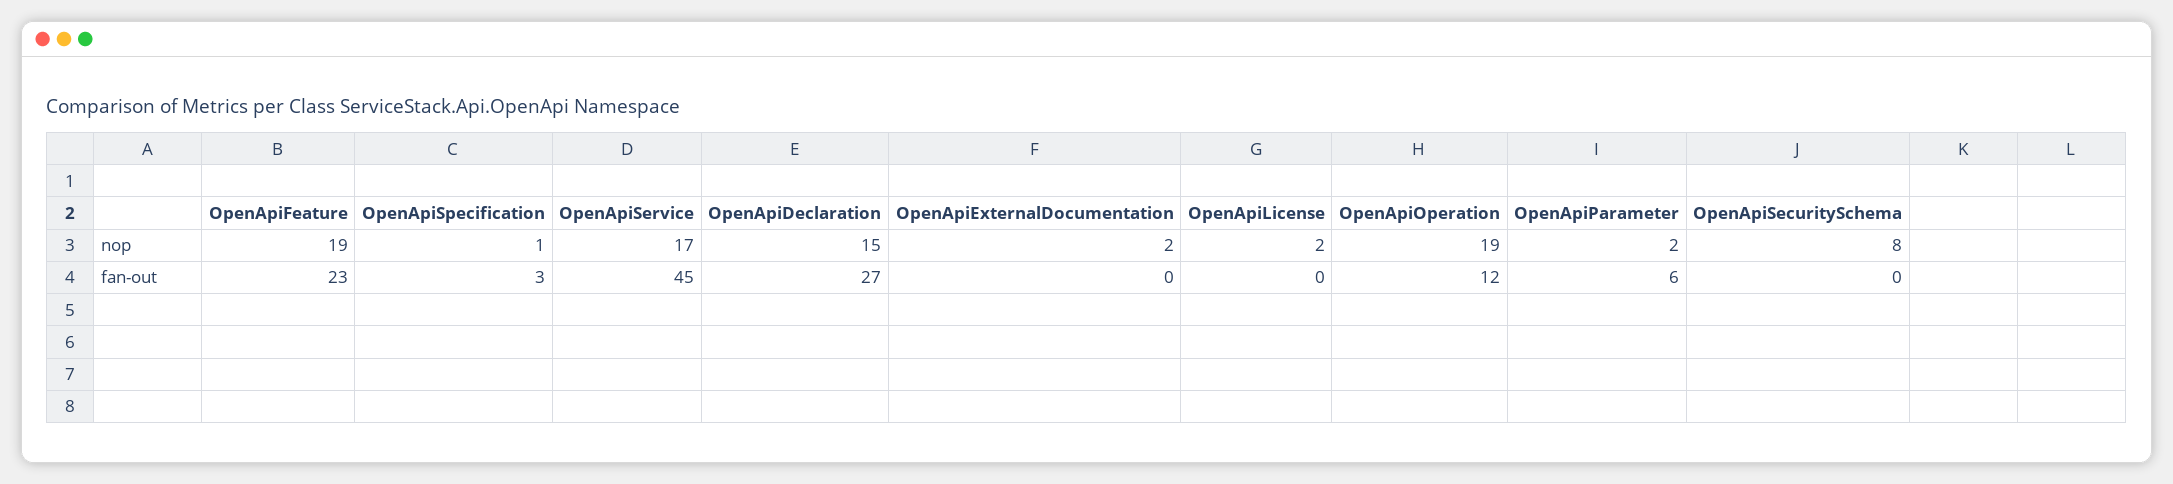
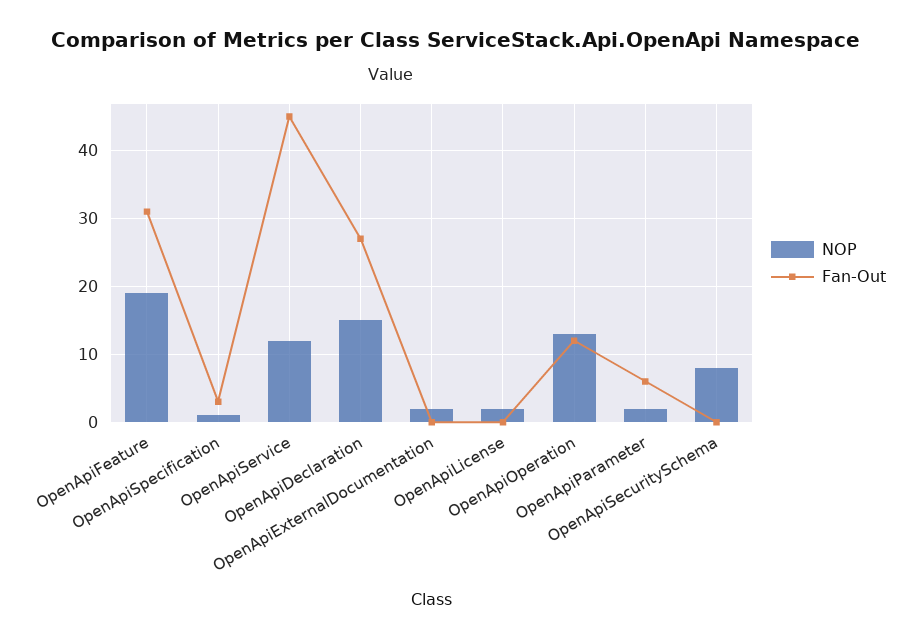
  {
    "nop": {
      "OpenApiFeature": 19,
      "OpenApiSpecification": 1,
-     "OpenApiService": 17,
+     "OpenApiService": 12,
      "OpenApiDeclaration": 15,
      "OpenApiExternalDocumentation": 2,
      "OpenApiLicense": 2,
-     "OpenApiOperation": 19,
+     "OpenApiOperation": 13,
      "OpenApiParameter": 2,
      "OpenApiSecuritySchema": 8
    },
    "fan-out": {
-     "OpenApiFeature": 23,
+     "OpenApiFeature": 31,
      "OpenApiSpecification": 3,
      "OpenApiService": 45,
      "OpenApiDeclaration": 27,
      "OpenApiExternalDocumentation": 0,
      "OpenApiLicense": 0,
      "OpenApiOperation": 12,
      "OpenApiParameter": 6,
      "OpenApiSecuritySchema": 0
    }
  }

